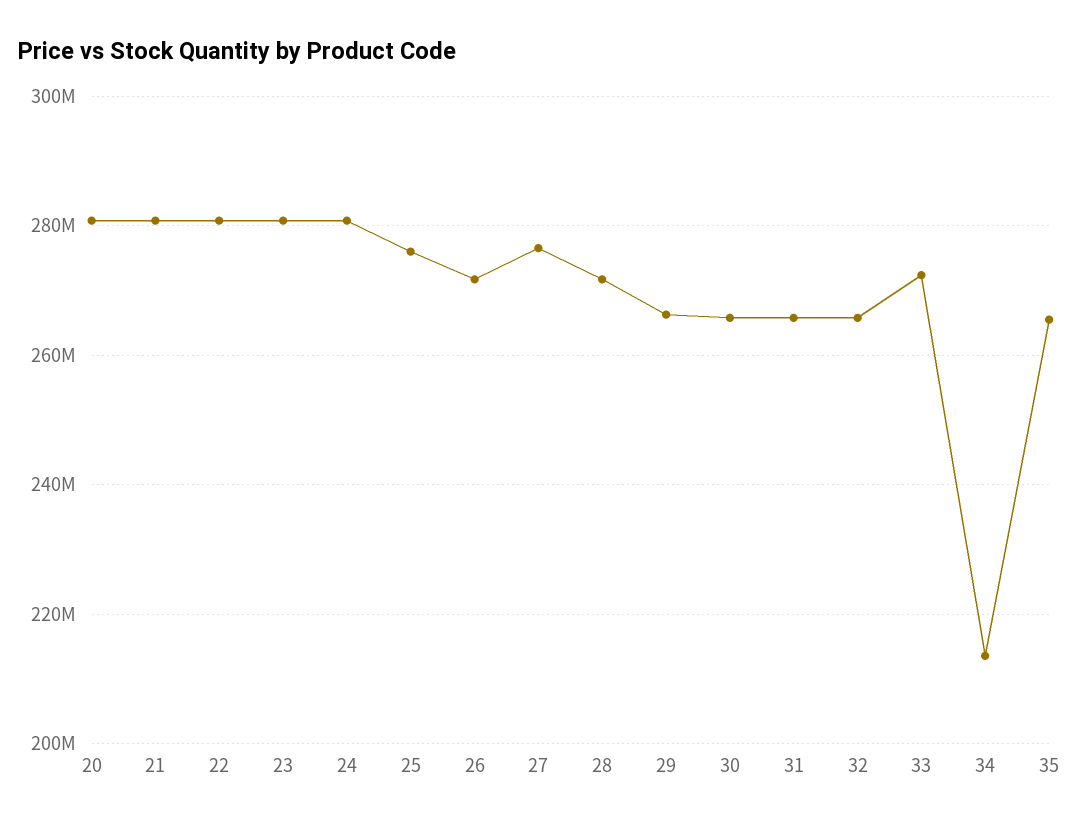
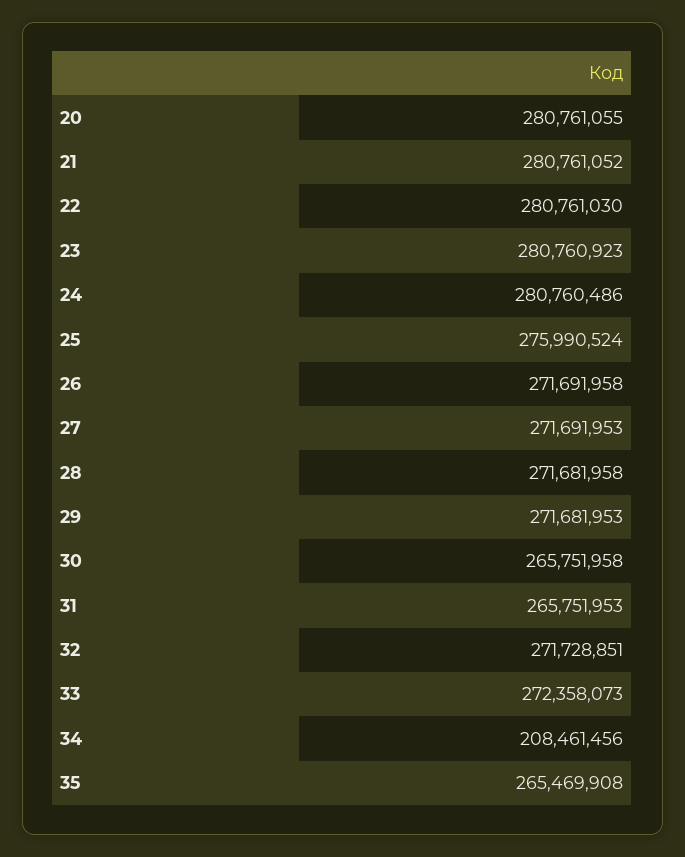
  {
    "20": 280761055,
    "21": 280761052,
    "22": 280761030,
    "23": 280760923,
    "24": 280760486,
    "25": 275990524,
    "26": 271691958,
-   "27": 276000000,
+   "27": 271691953,
    "28": 271681958,
-   "29": 266000000,
+   "29": 271681953,
    "30": 265751958,
    "31": 265751953,
-   "32": 266000000,
+   "32": 271728851,
    "33": 272358073,
-   "34": 214000000,
+   "34": 208461456,
    "35": 265469908
  }

